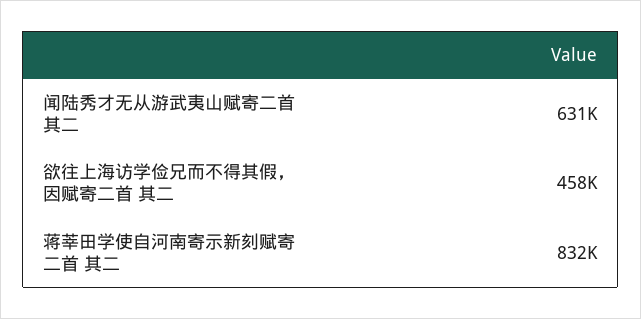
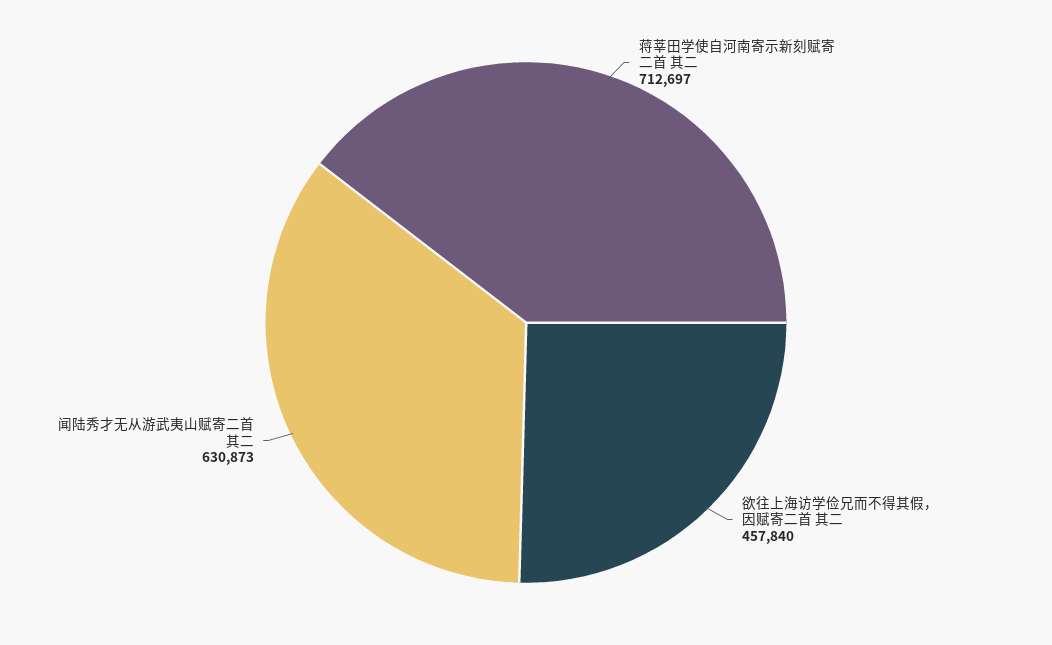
  {
    "闻陆秀才无从游武夷山赋寄二首 其二": 630873,
    "欲往上海访学俭兄而不得其假，因赋寄二首 其二": 457840,
-   "蒋莘田学使自河南寄示新刻赋寄二首 其二": 832000
+   "蒋莘田学使自河南寄示新刻赋寄二首 其二": 712697
  }

